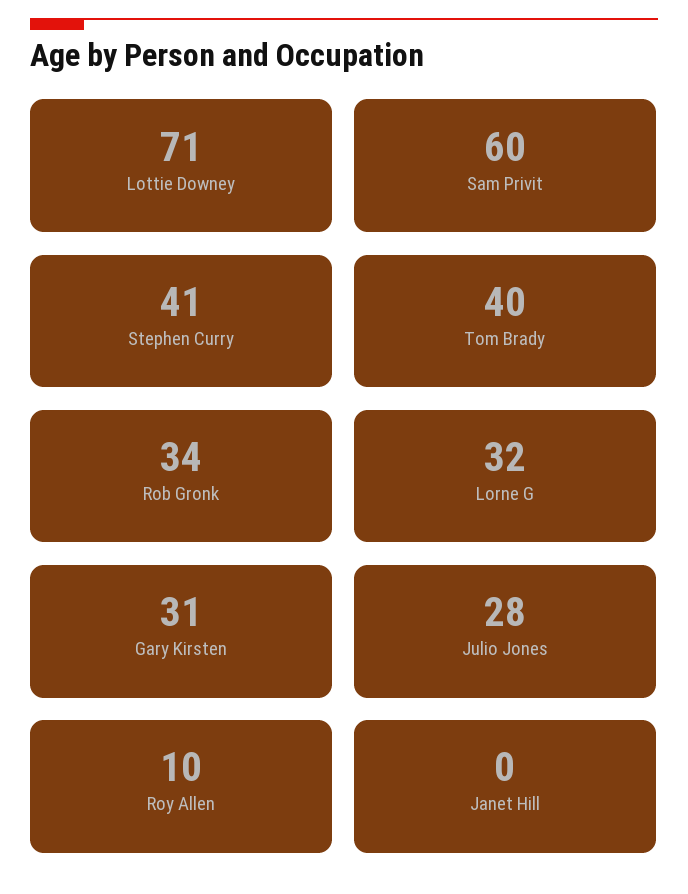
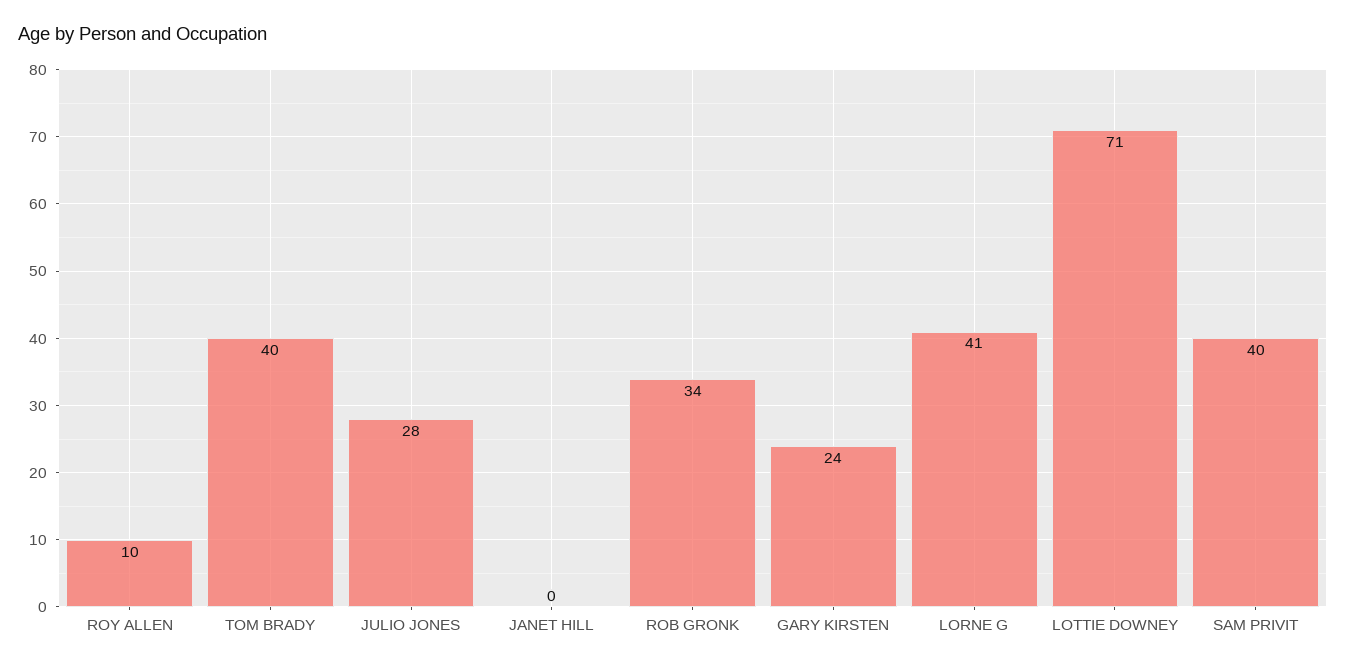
  {
    "Lottie Downey": 71,
-   "Sam Privit": 60,
+   "Sam Privit": 40,
-   "Stephen Curry": 41,
    "Tom Brady": 40,
    "Rob Gronk": 34,
-   "Lorne G": 32,
+   "Lorne G": 41,
-   "Gary Kirsten": 31,
+   "Gary Kirsten": 24,
    "Julio Jones": 28,
    "Roy Allen": 10,
    "Janet Hill": 0
  }

